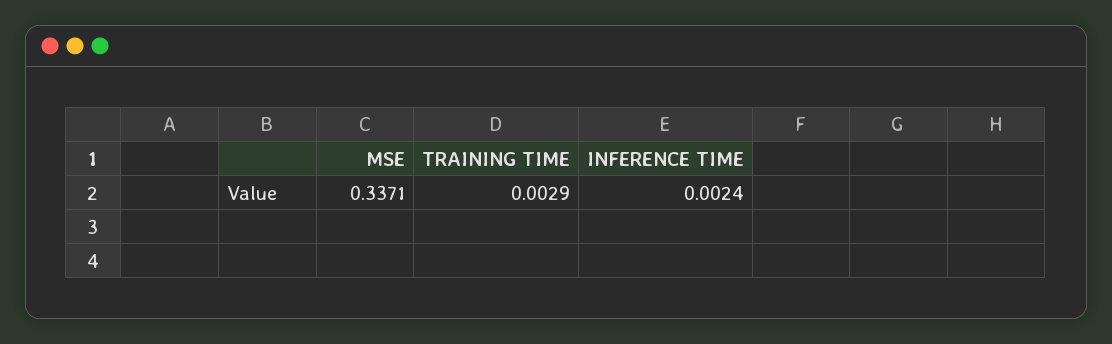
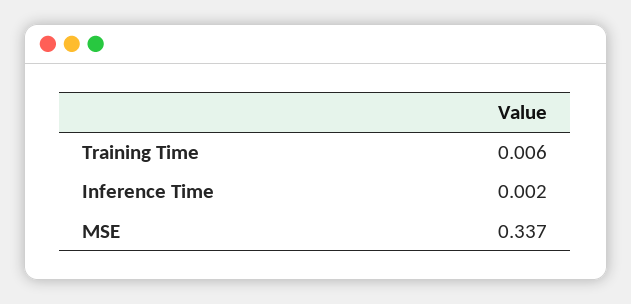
  {
    "MSE": 0.3371,
-   "TRAINING TIME": 0.0029,
+   "TRAINING TIME": 0.006,
    "INFERENCE TIME": 0.0024
  }

